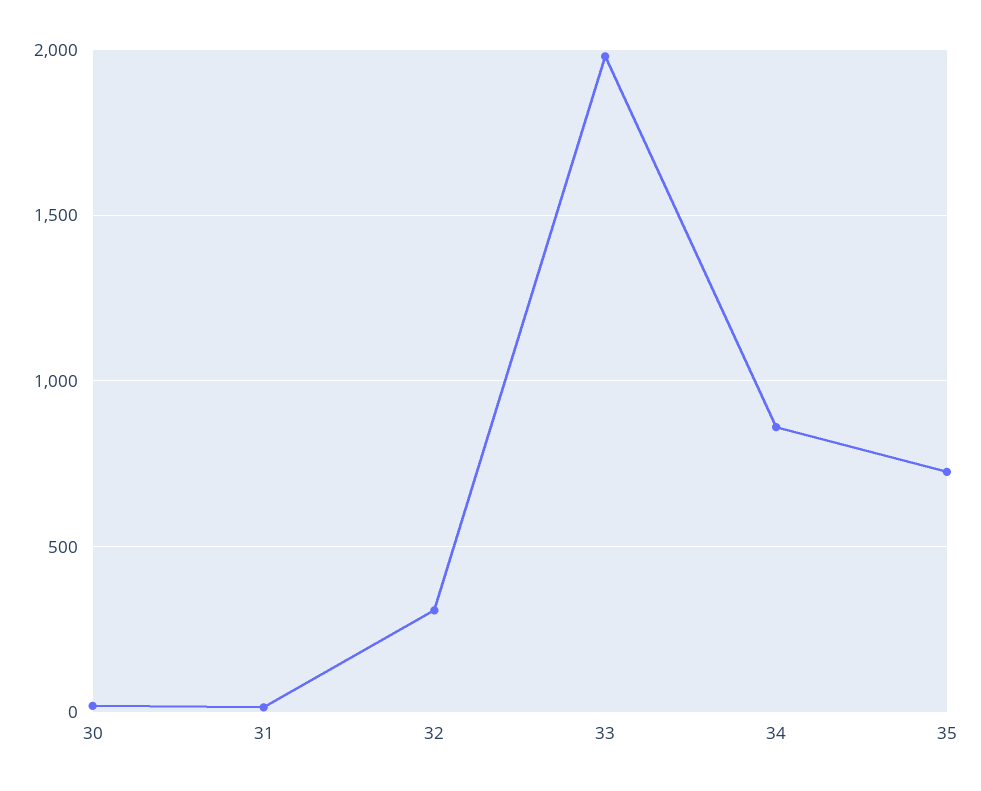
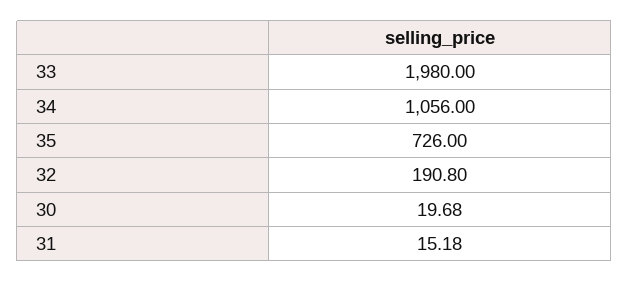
  {
    "30": 19.68,
    "31": 15.18,
-   "32": 300,
+   "32": 190.8,
    "33": 1980,
-   "34": 850,
+   "34": 1056,
    "35": 726
  }

